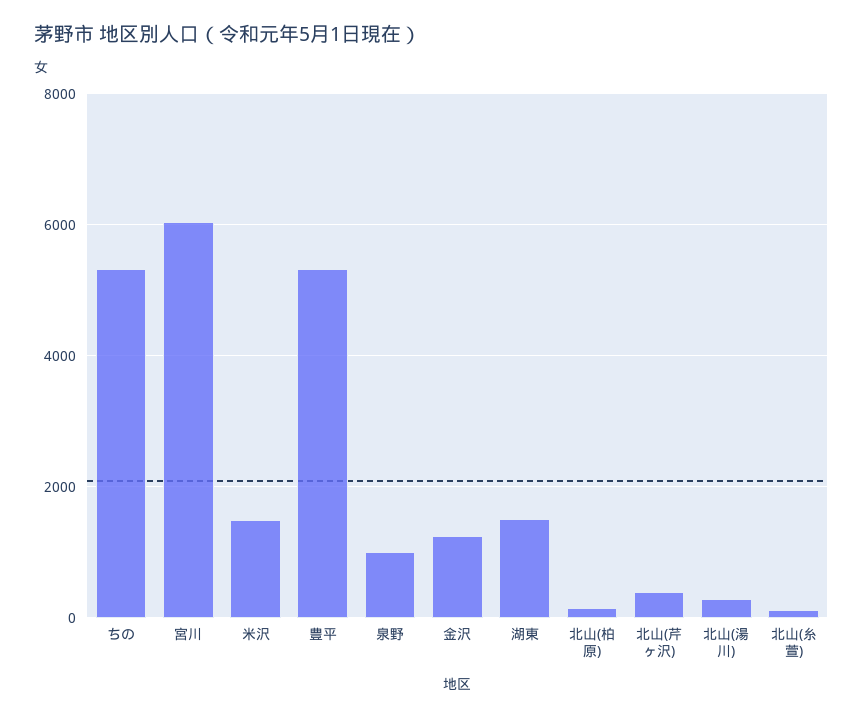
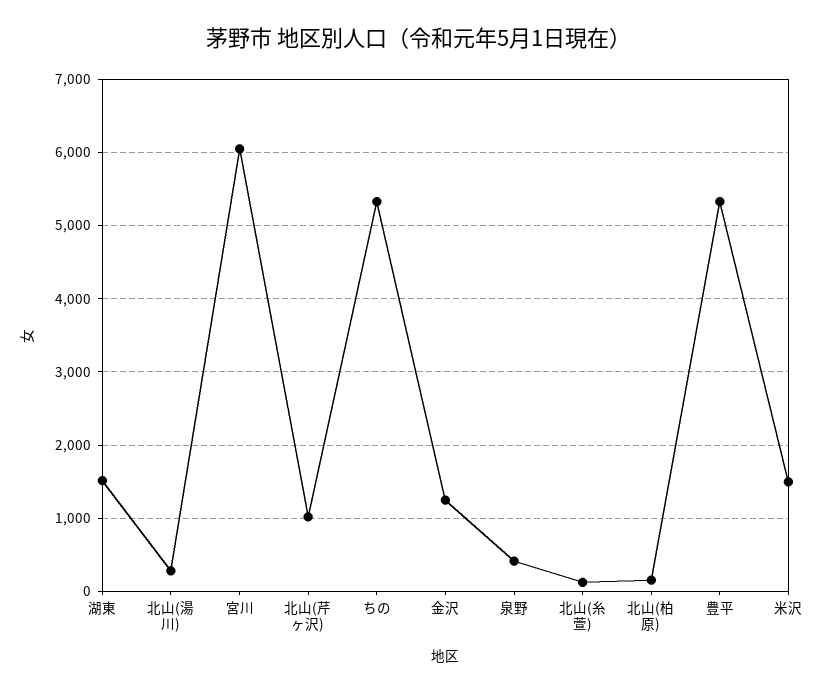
  {
    "ちの": 5300,
    "宮川": 6000,
    "米沢": 1500,
    "豊平": 5300,
-   "泉野": 1000,
+   "泉野": 400,
    "金沢": 1200,
    "湖東": 1500,
    "北山(柏原)": 200,
-   "北山(芹ヶ沢)": 400,
+   "北山(芹ヶ沢)": 1000,
    "北山(湯川)": 300,
    "北山(糸萱)": 100
  }

